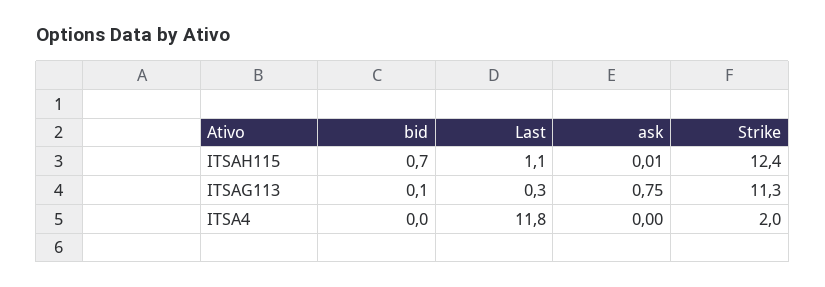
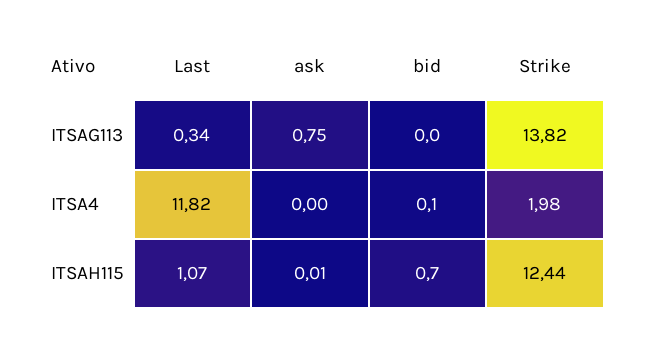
  {
    "bid": {
      "ITSAH115": 0.7,
-     "ITSAG113": 0.1,
+     "ITSAG113": 0,
-     "ITSA4": 0
+     "ITSA4": 0.1
    },
    "Last": {
      "ITSAH115": 1.07,
      "ITSAG113": 0.34,
      "ITSA4": 11.82
    },
    "ask": {
      "ITSAH115": 0.01,
      "ITSAG113": 0.75,
      "ITSA4": 0
    },
    "Strike": {
      "ITSAH115": 12.44,
-     "ITSAG113": 11.3,
+     "ITSAG113": 13.82,
      "ITSA4": 1.98
    }
  }

